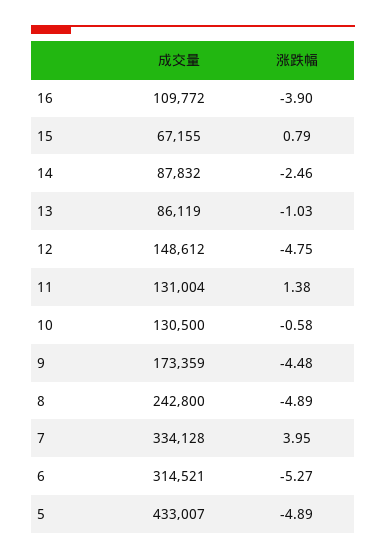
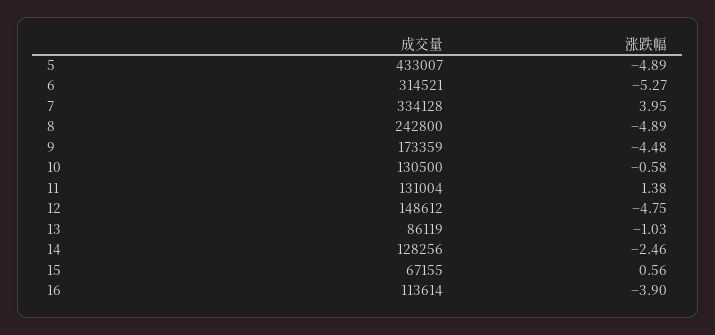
  {
    "成交量": {
-     "16": 109772,
+     "16": 113614,
      "15": 67155,
-     "14": 87832,
+     "14": 128256,
      "13": 86119,
      "12": 148612,
      "11": 131004,
      "10": 130500,
      "9": 173359,
      "8": 242800,
      "7": 334128,
      "6": 314521,
      "5": 433007
    },
    "涨跌幅": {
      "16": -3.9,
-     "15": 0.79,
+     "15": 0.56,
      "14": -2.46,
      "13": -1.03,
      "12": -4.75,
      "11": 1.38,
      "10": -0.58,
      "9": -4.48,
      "8": -4.89,
      "7": 3.95,
      "6": -5.27,
      "5": -4.89
    }
  }

